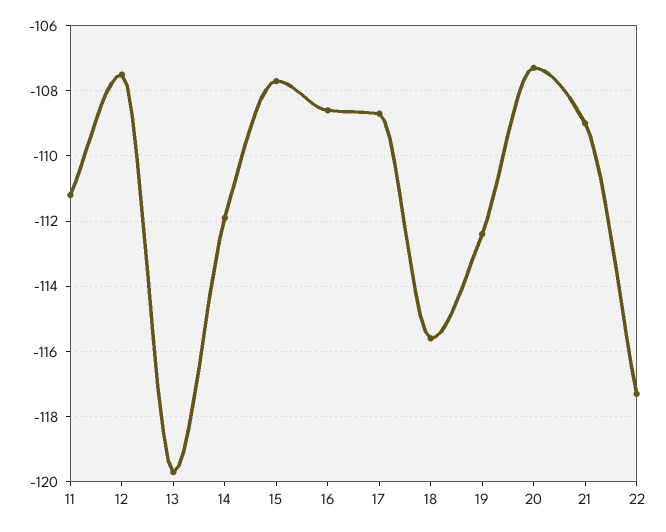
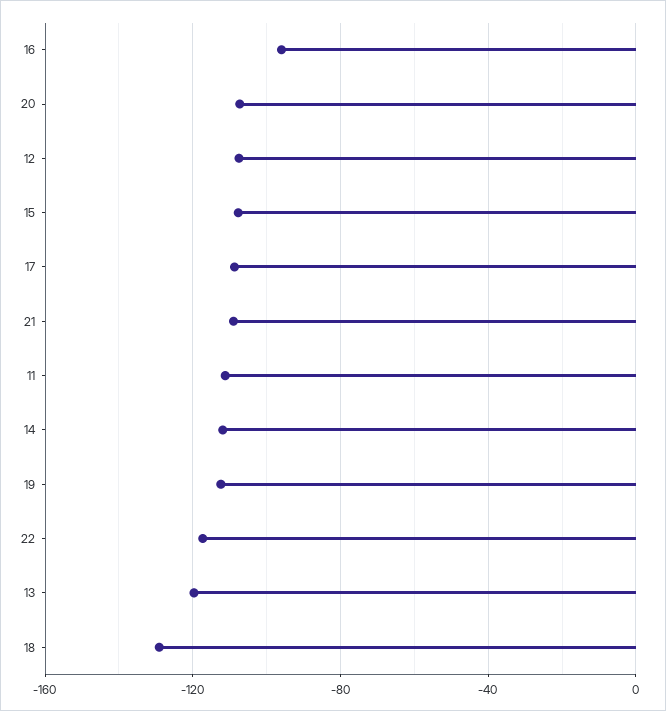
  {
    "11": -111,
    "12": -107.5,
    "13": -119.5,
    "14": -112,
    "15": -107.5,
-   "16": -108.5,
+   "16": -95,
    "17": -108.5,
-   "18": -115.5,
+   "18": -130,
    "19": -112.5,
    "20": -107.5,
    "21": -109,
    "22": -117.5
  }

